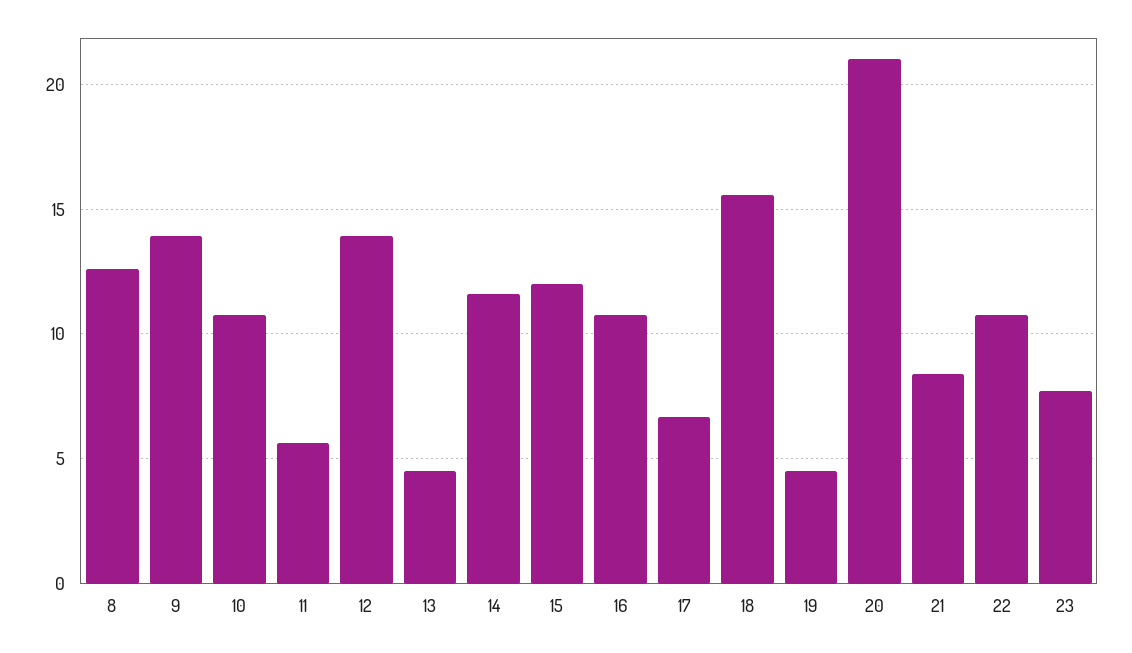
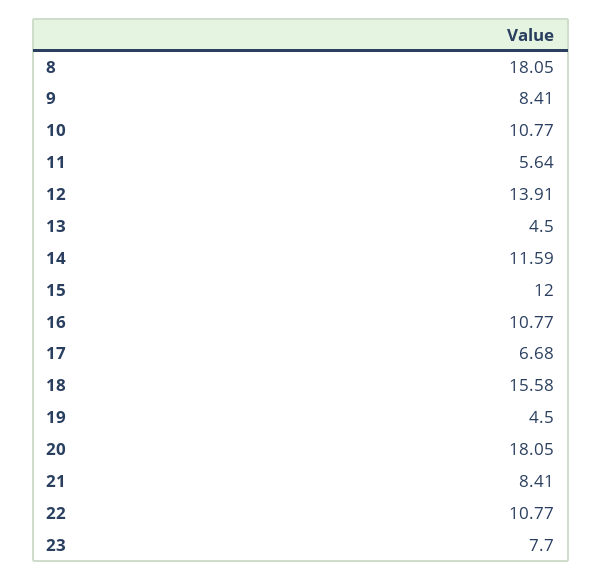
  {
-   "8": 12.5,
+   "8": 18.05,
-   "9": 14,
+   "9": 8.41,
    "10": 10.77,
    "11": 5.64,
    "12": 13.91,
    "13": 4.5,
    "14": 11.59,
    "15": 12,
    "16": 10.77,
    "17": 6.68,
    "18": 15.58,
    "19": 4.5,
-   "20": 21,
+   "20": 18.05,
    "21": 8.41,
    "22": 10.77,
    "23": 7.7
  }

